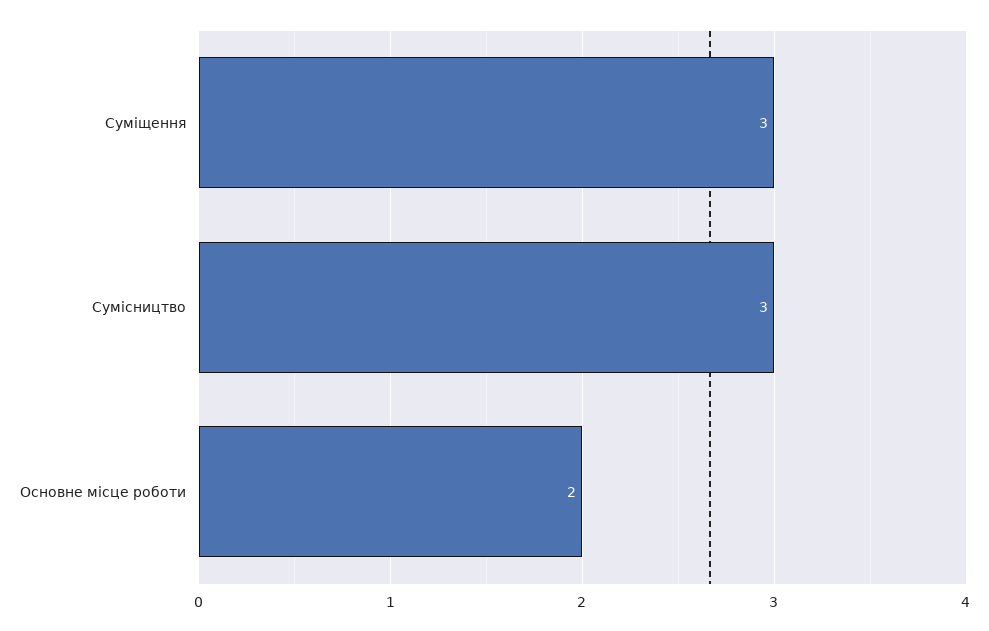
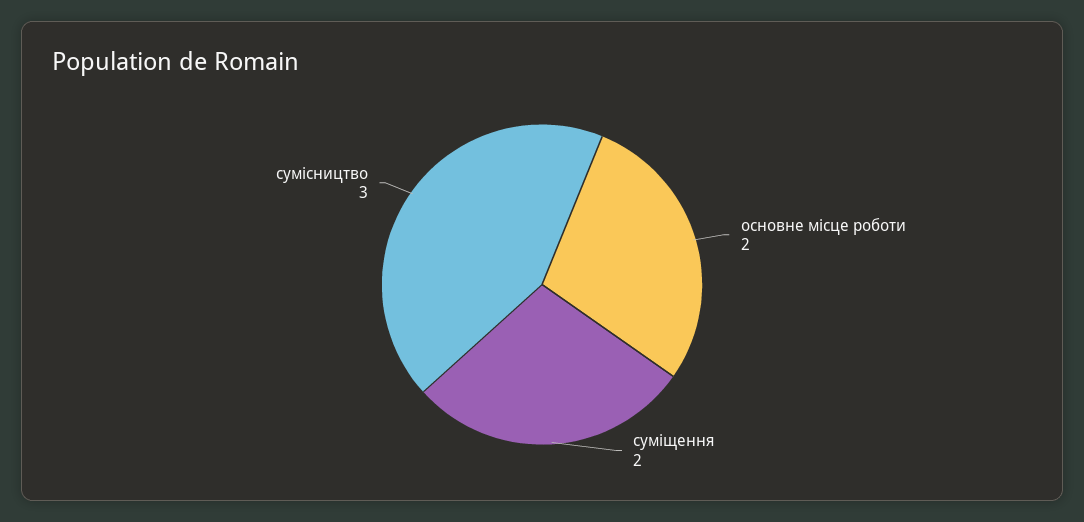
  {
-   "Суміщення": 3,
+   "Суміщення": 2,
    "Сумісництво": 3,
    "Основне місце роботи": 2
  }

